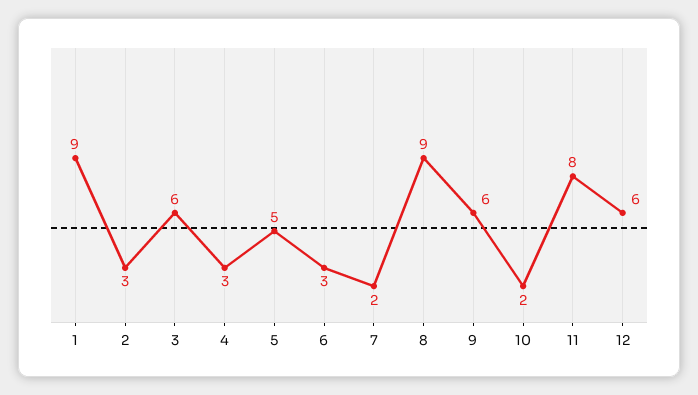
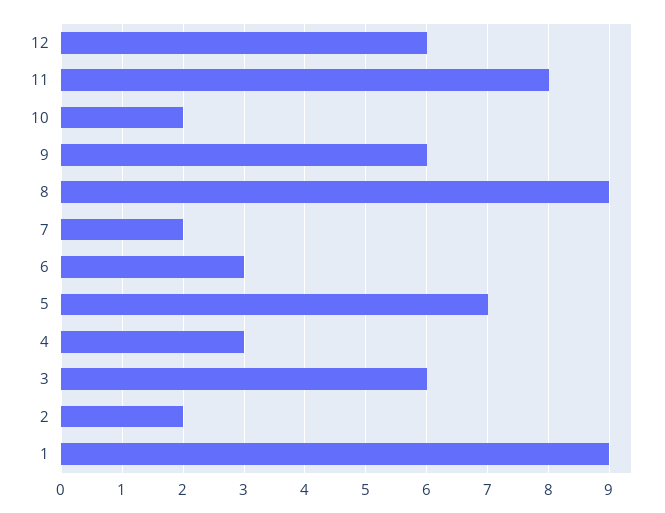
  {
    "1": 9,
-   "2": 3,
+   "2": 2,
    "3": 6,
    "4": 3,
-   "5": 5,
+   "5": 7,
    "6": 3,
    "7": 2,
    "8": 9,
    "9": 6,
    "10": 2,
    "11": 8,
    "12": 6
  }

